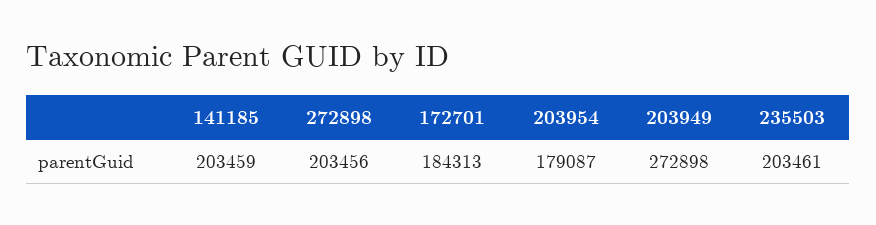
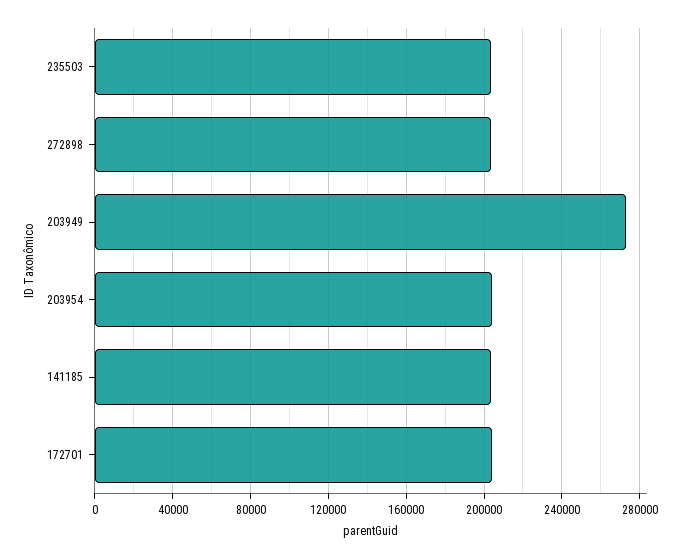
  {
    "141185": 203459,
    "272898": 203456,
-   "172701": 184313,
+   "172701": 205000,
-   "203954": 179087,
+   "203954": 205000,
    "203949": 272898,
    "235503": 203461
  }

